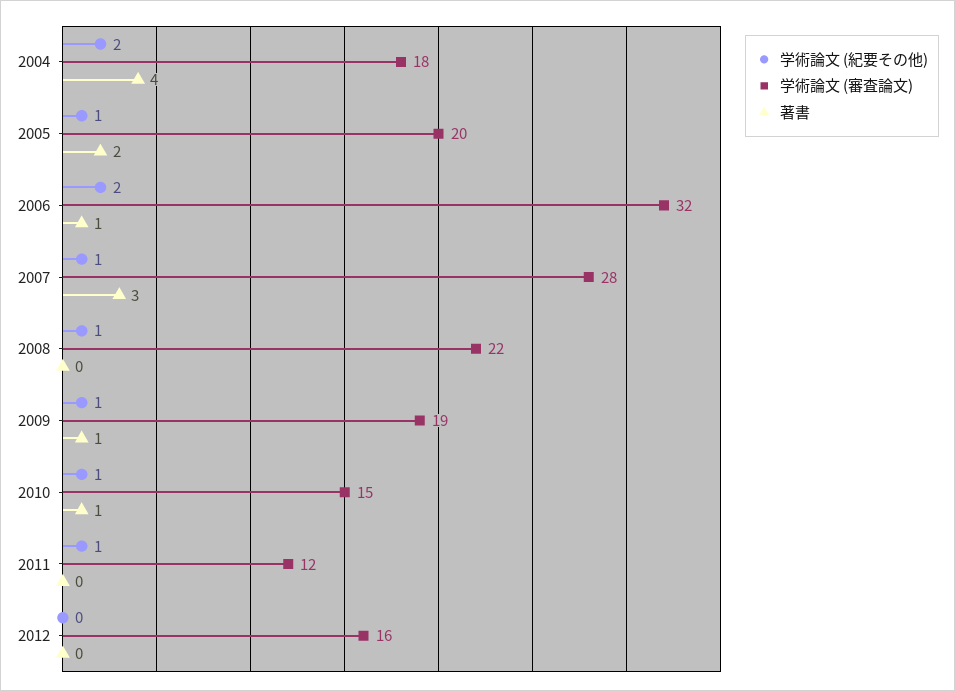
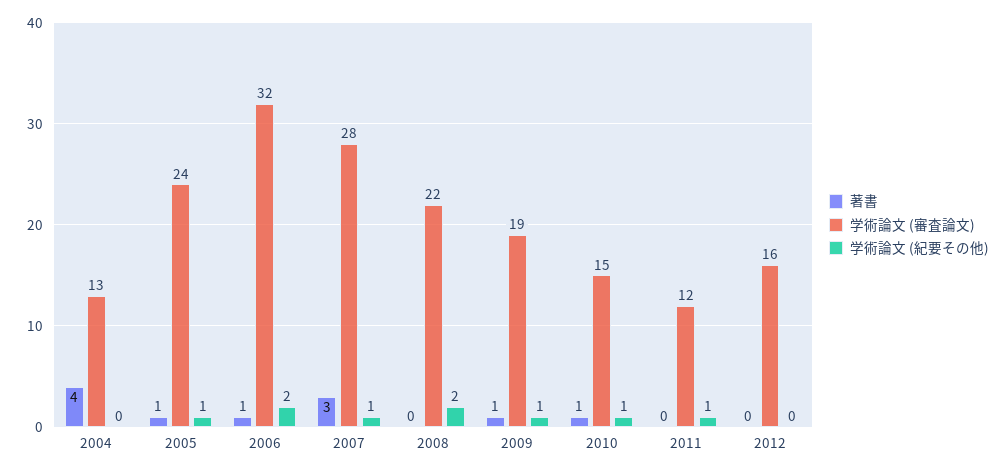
  {
    "学術論文 (紀要その他)": {
-     "2004": 2,
+     "2004": 0,
      "2005": 1,
      "2006": 2,
      "2007": 1,
-     "2008": 1,
+     "2008": 2,
      "2009": 1,
      "2010": 1,
      "2011": 1,
      "2012": 0
    },
    "学術論文 (審査論文)": {
-     "2004": 18,
+     "2004": 13,
-     "2005": 20,
+     "2005": 24,
      "2006": 32,
      "2007": 28,
      "2008": 22,
      "2009": 19,
      "2010": 15,
      "2011": 12,
      "2012": 16
    },
    "著書": {
      "2004": 4,
-     "2005": 2,
+     "2005": 1,
      "2006": 1,
      "2007": 3,
      "2008": 0,
      "2009": 1,
      "2010": 1,
      "2011": 0,
      "2012": 0
    }
  }

